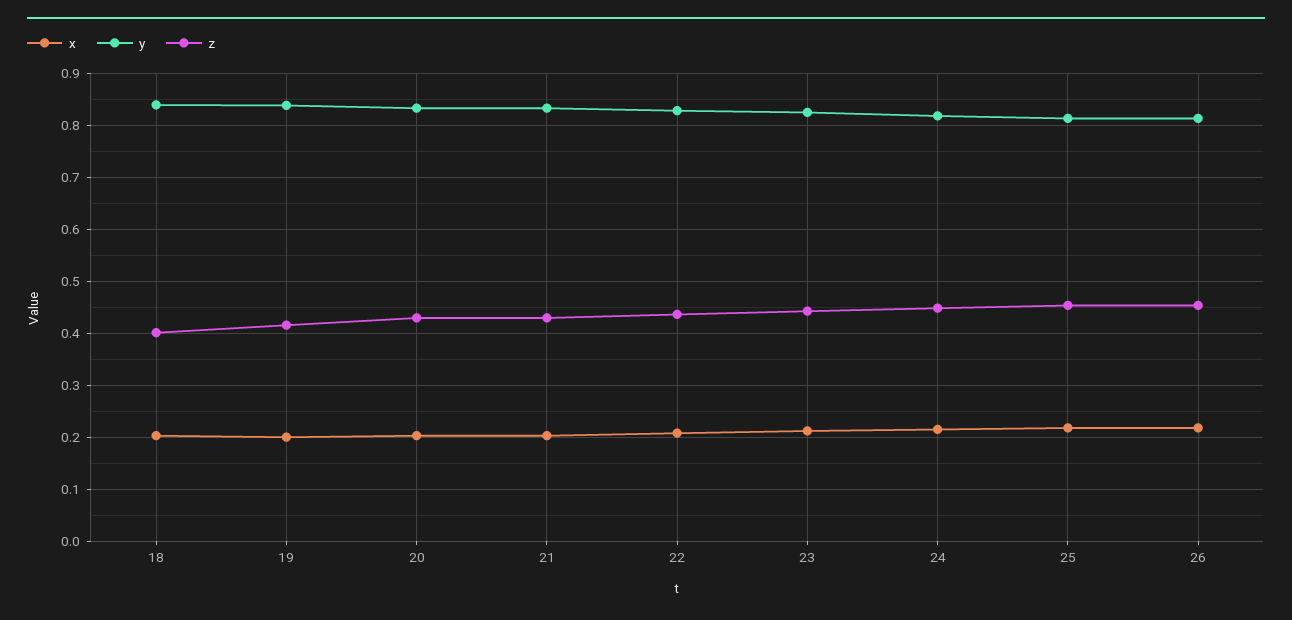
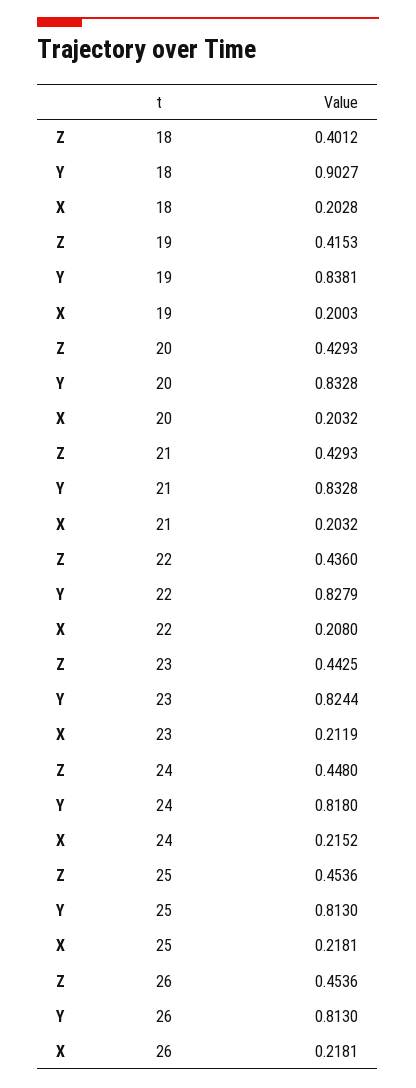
  {
    "x": {
      "18": 0.2028,
      "19": 0.2003,
      "20": 0.2032,
      "21": 0.2032,
      "22": 0.208,
      "23": 0.2119,
      "24": 0.2152,
      "25": 0.2181,
      "26": 0.2181
    },
    "y": {
-     "18": 0.84,
+     "18": 0.9027,
      "19": 0.8381,
      "20": 0.8328,
      "21": 0.8328,
      "22": 0.8279,
      "23": 0.8244,
      "24": 0.818,
      "25": 0.813,
      "26": 0.813
    },
    "z": {
      "18": 0.4012,
      "19": 0.4153,
      "20": 0.4293,
      "21": 0.4293,
      "22": 0.436,
      "23": 0.4425,
      "24": 0.448,
      "25": 0.4536,
      "26": 0.4536
    }
  }

